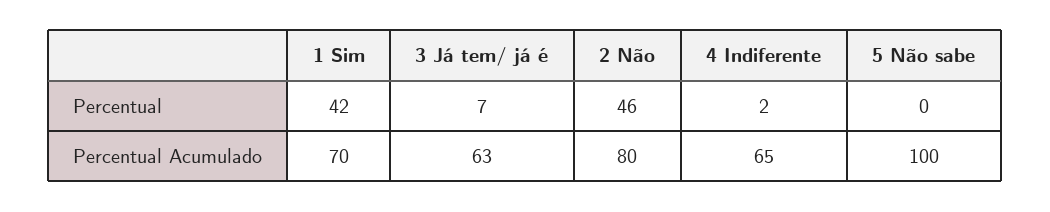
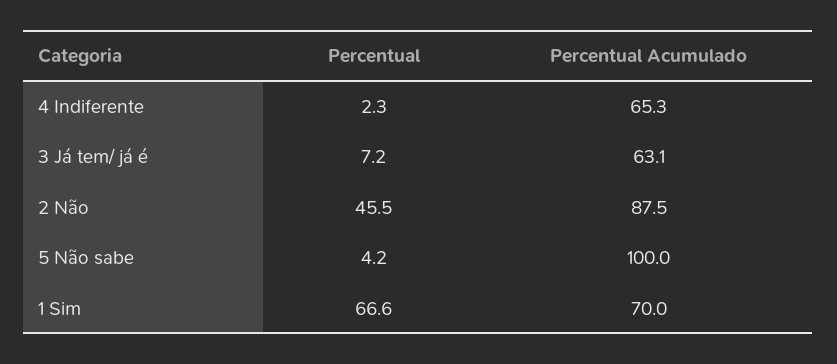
  {
    "1 Sim": {
-     "Percentual": 42,
+     "Percentual": 66.6,
      "Percentual Acumulado": 70
    },
    "3 Já tem/ já é": {
      "Percentual": 7.2,
      "Percentual Acumulado": 63.1
    },
    "2 Não": {
      "Percentual": 45.5,
-     "Percentual Acumulado": 80
+     "Percentual Acumulado": 87.5
    },
    "4 Indiferente": {
      "Percentual": 2.3,
      "Percentual Acumulado": 65.3
    },
    "5 Não sabe": {
-     "Percentual": 0,
+     "Percentual": 4.2,
      "Percentual Acumulado": 100
    }
  }

